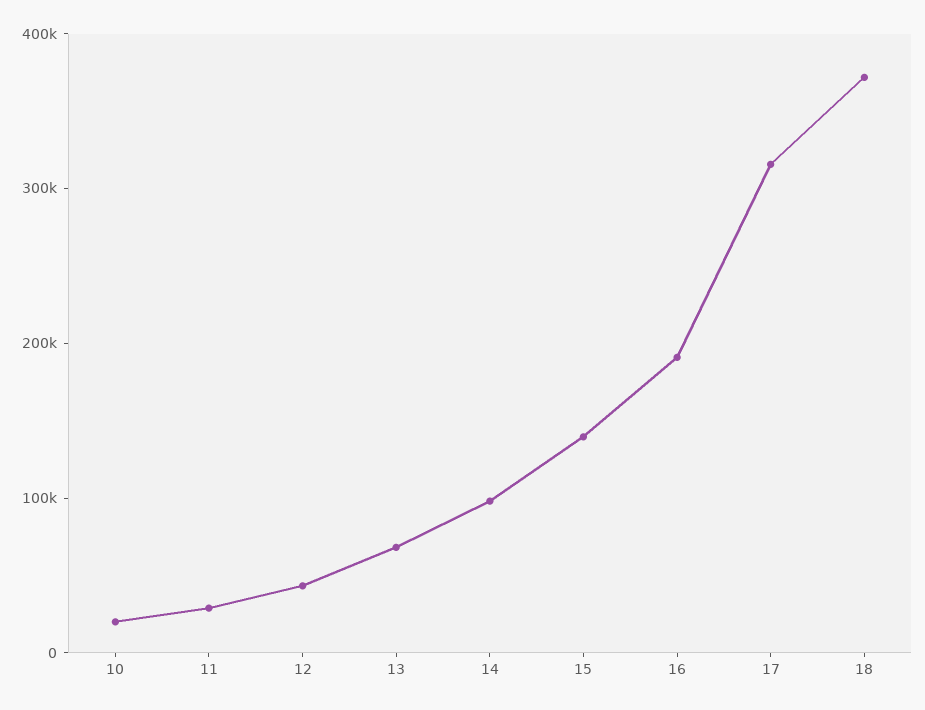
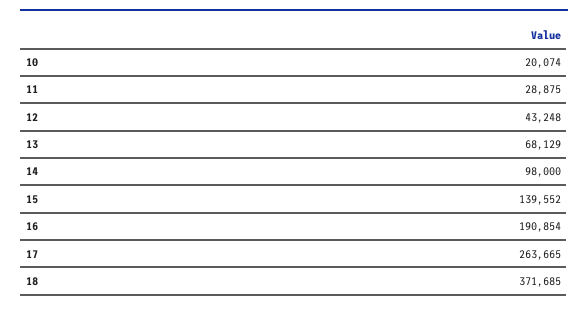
  {
    "10": 20074,
    "11": 28875,
    "12": 43248,
    "13": 68129,
    "14": 98000,
    "15": 139552,
    "16": 190854,
-   "17": 320000,
+   "17": 263665,
    "18": 371685
  }

